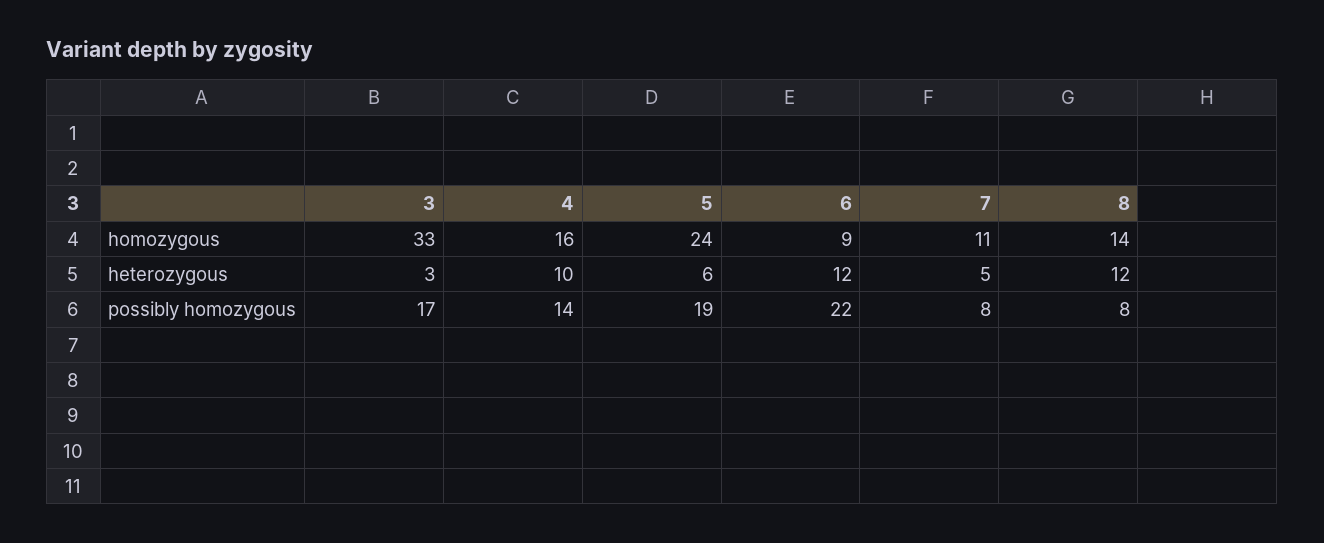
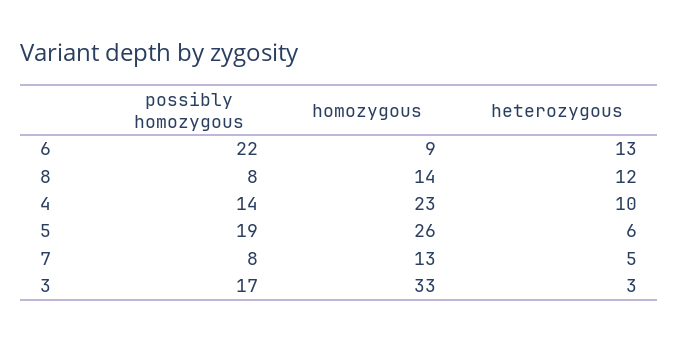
  {
    "3": {
      "homozygous": 33,
      "heterozygous": 3,
      "possibly homozygous": 17
    },
    "4": {
-     "homozygous": 16,
+     "homozygous": 23,
      "heterozygous": 10,
      "possibly homozygous": 14
    },
    "5": {
-     "homozygous": 24,
+     "homozygous": 26,
      "heterozygous": 6,
      "possibly homozygous": 19
    },
    "6": {
      "homozygous": 9,
-     "heterozygous": 12,
+     "heterozygous": 13,
      "possibly homozygous": 22
    },
    "7": {
-     "homozygous": 11,
+     "homozygous": 13,
      "heterozygous": 5,
      "possibly homozygous": 8
    },
    "8": {
      "homozygous": 14,
      "heterozygous": 12,
      "possibly homozygous": 8
    }
  }

